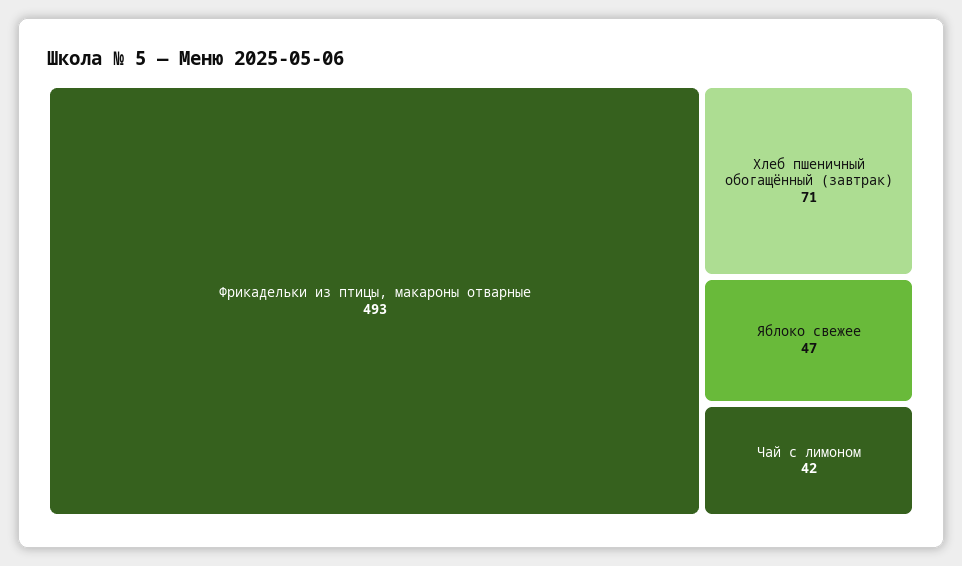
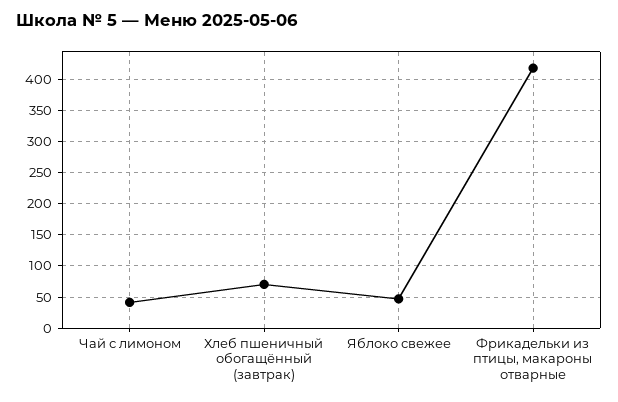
  {
-   "Фрикадельки из птицы, макароны отварные": 493,
+   "Фрикадельки из птицы, макароны отварные": 420,
    "Хлеб пшеничный обогащённый (завтрак)": 71,
    "Яблоко свежее": 47,
    "Чай с лимоном": 42
  }

